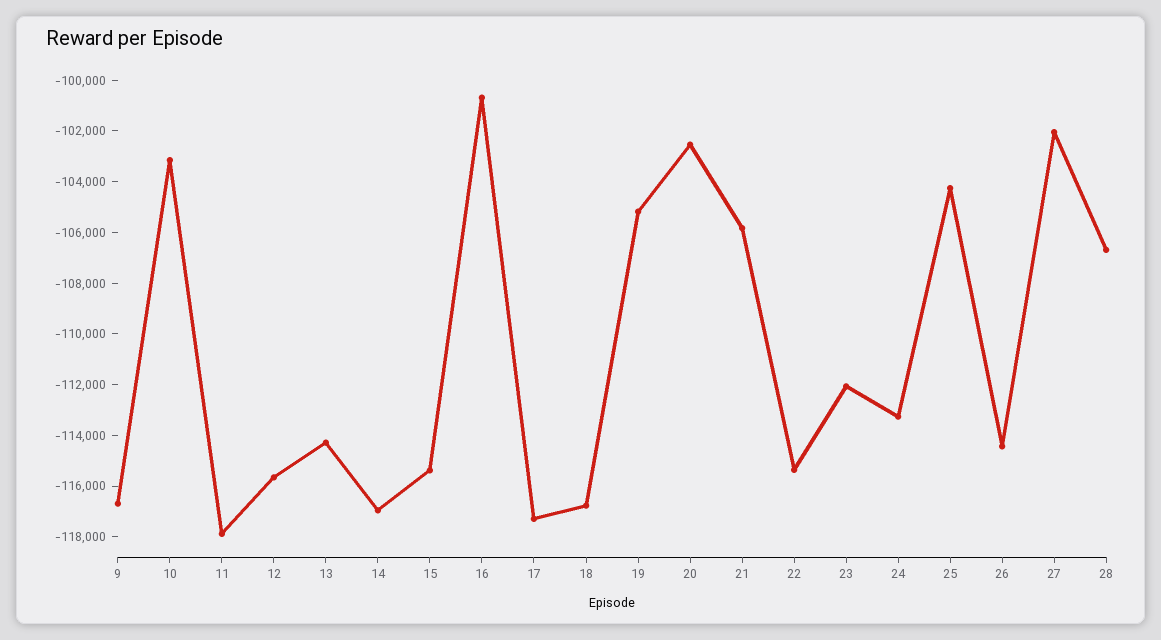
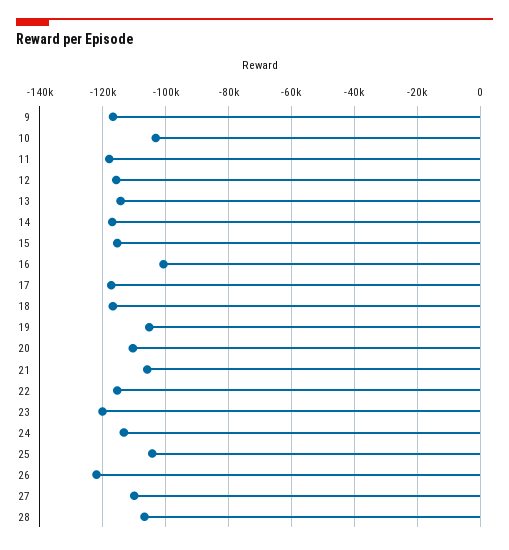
  {
    "9": -116500,
    "10": -103000,
    "11": -118000,
    "12": -115500,
    "13": -114500,
    "14": -117000,
    "15": -115500,
    "16": -100500,
    "17": -117500,
    "18": -117000,
    "19": -105000,
-   "20": -102500,
+   "20": -110000,
    "21": -106000,
    "22": -115500,
-   "23": -112000,
+   "23": -120000,
    "24": -113500,
    "25": -104500,
-   "26": -114500,
+   "26": -122000,
-   "27": -102000,
+   "27": -110000,
    "28": -106500
  }

